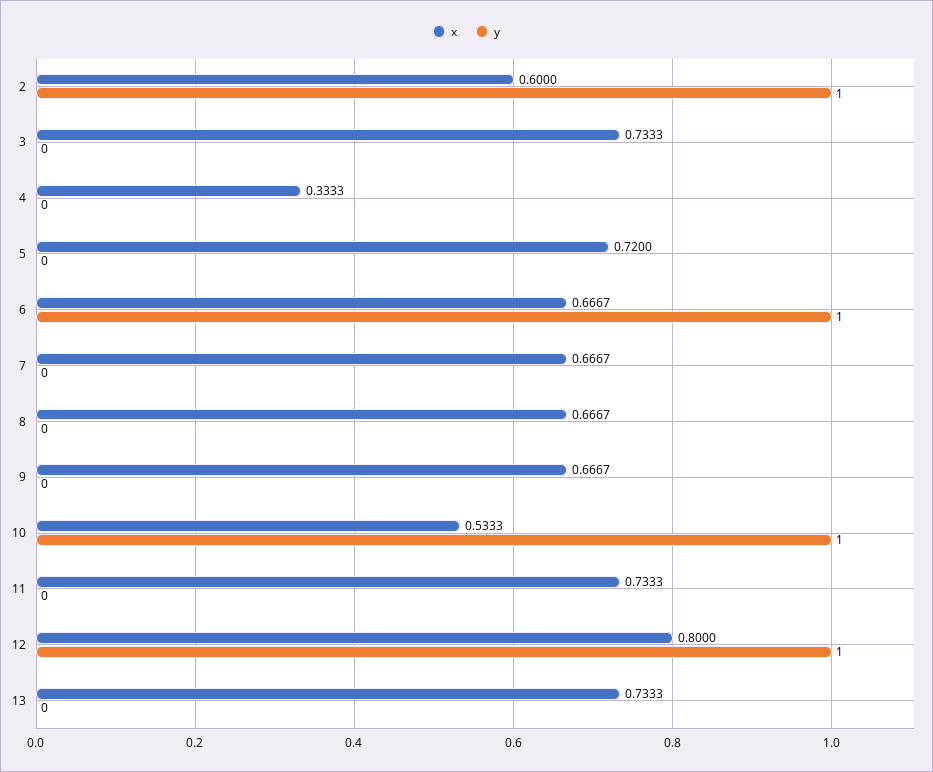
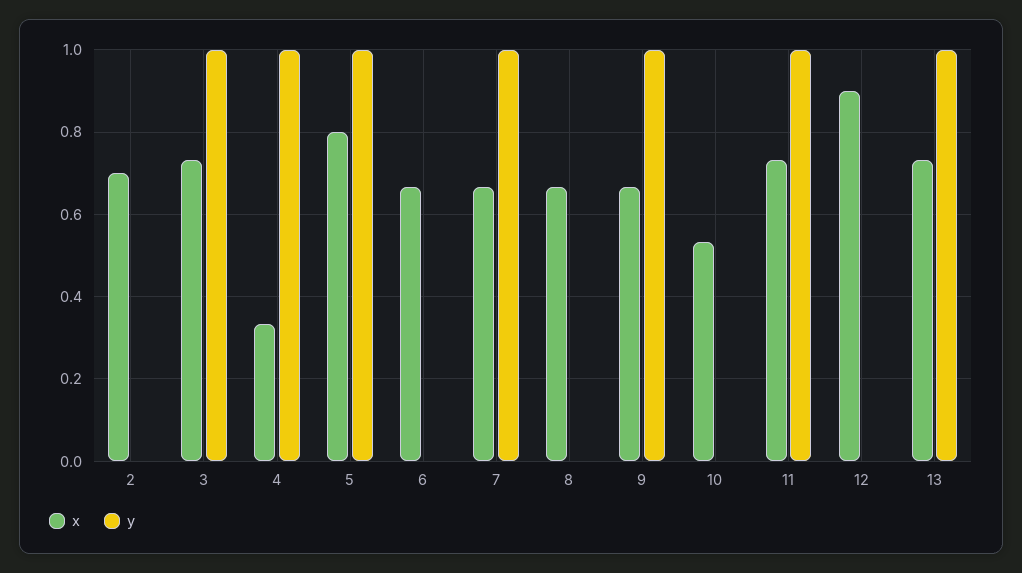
  {
    "x": {
-     "2": 0.6,
+     "2": 0.7,
      "3": 0.7333,
      "4": 0.3333,
-     "5": 0.72,
+     "5": 0.8,
      "6": 0.6667,
      "7": 0.6667,
      "8": 0.6667,
      "9": 0.6667,
      "10": 0.5333,
      "11": 0.7333,
-     "12": 0.8,
+     "12": 0.9,
      "13": 0.7333
    },
    "y": {
-     "2": 1,
+     "2": 0,
-     "3": 0,
+     "3": 1,
-     "4": 0,
+     "4": 1,
-     "5": 0,
+     "5": 1,
-     "6": 1,
+     "6": 0,
-     "7": 0,
+     "7": 1,
      "8": 0,
-     "9": 0,
+     "9": 1,
-     "10": 1,
+     "10": 0,
-     "11": 0,
+     "11": 1,
-     "12": 1,
+     "12": 0,
-     "13": 0
+     "13": 1
    }
  }

